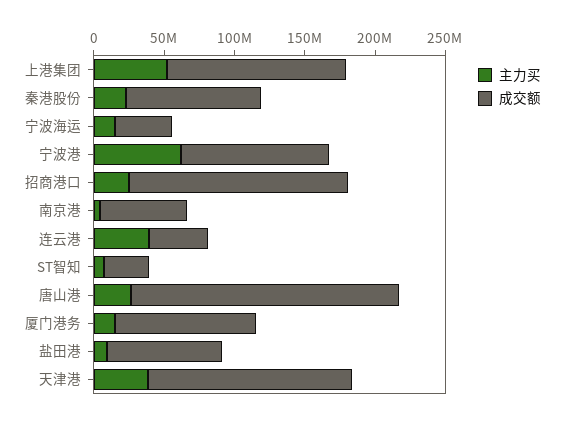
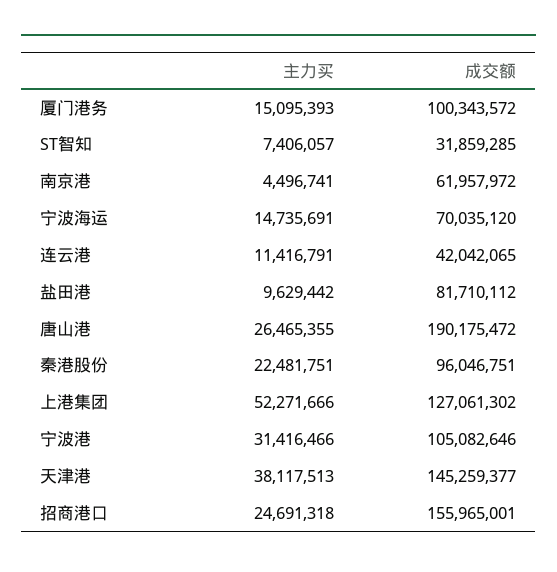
  {
    "主力买": {
      "上港集团": 52271666,
      "秦港股份": 22481751,
      "宁波海运": 14735691,
-     "宁波港": 60000000,
+     "宁波港": 31416466,
      "招商港口": 24691318,
      "南京港": 4496741,
-     "连云港": 40000000,
+     "连云港": 11416791,
      "ST智知": 7406057,
      "唐山港": 26465355,
      "厦门港务": 15095393,
      "盐田港": 9629442,
      "天津港": 38117513
    },
    "成交额": {
      "上港集团": 127061302,
      "秦港股份": 96046751,
-     "宁波海运": 40000000,
+     "宁波海运": 70035120,
      "宁波港": 105082646,
      "招商港口": 155965001,
      "南京港": 61957972,
      "连云港": 42042065,
      "ST智知": 31859285,
      "唐山港": 190175472,
      "厦门港务": 100343572,
      "盐田港": 81710112,
      "天津港": 145259377
    }
  }

